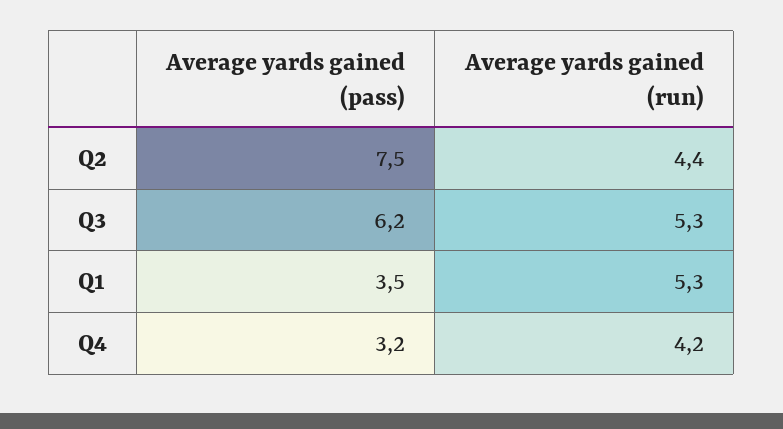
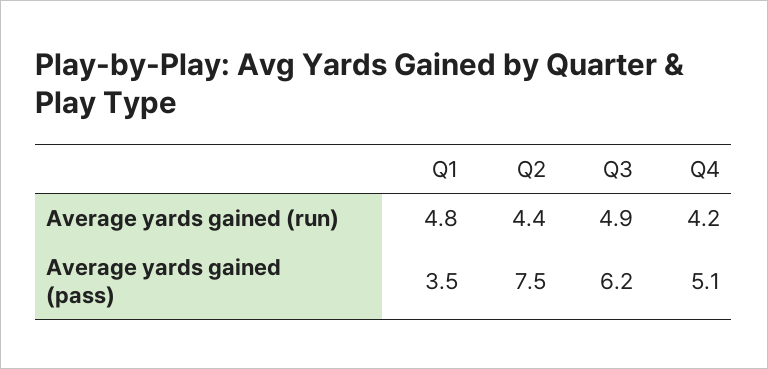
  {
    "Average yards gained (pass)": {
      "Q2": 7.5,
      "Q3": 6.2,
      "Q1": 3.5,
-     "Q4": 3.2
+     "Q4": 5.1
    },
    "Average yards gained (run)": {
      "Q2": 4.4,
-     "Q3": 5.3,
+     "Q3": 4.9,
-     "Q1": 5.3,
+     "Q1": 4.8,
      "Q4": 4.2
    }
  }

